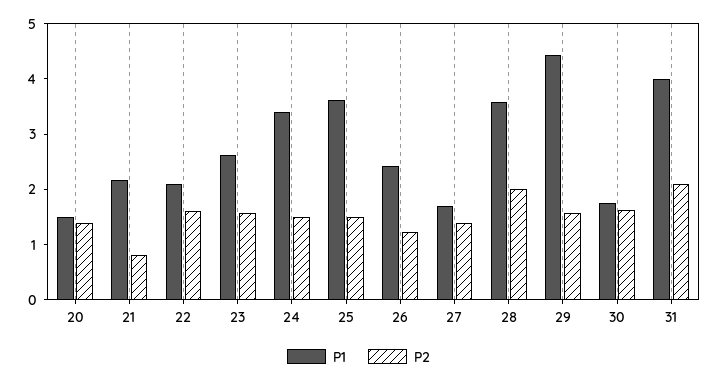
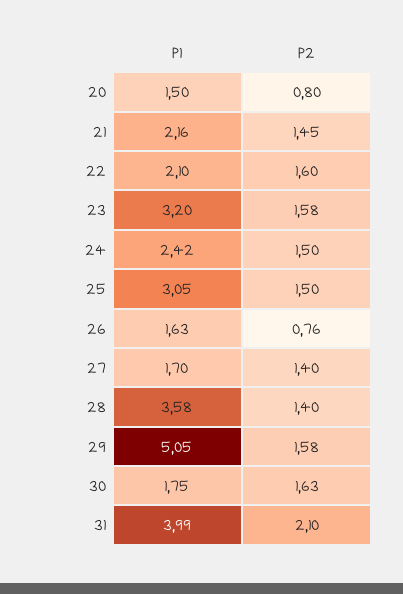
  {
    "P1": {
      "20": 1.5,
      "21": 2.16,
      "22": 2.1,
-     "23": 2.6,
+     "23": 3.2,
-     "24": 3.4,
+     "24": 2.42,
-     "25": 3.6,
+     "25": 3.05,
-     "26": 2.4,
+     "26": 1.63,
      "27": 1.7,
      "28": 3.58,
-     "29": 4.4,
+     "29": 5.05,
      "30": 1.75,
      "31": 3.99
    },
    "P2": {
-     "20": 1.4,
+     "20": 0.8,
-     "21": 0.8,
+     "21": 1.45,
      "22": 1.6,
      "23": 1.58,
      "24": 1.5,
      "25": 1.5,
-     "26": 1.2,
+     "26": 0.76,
      "27": 1.4,
-     "28": 2,
+     "28": 1.4,
      "29": 1.58,
      "30": 1.63,
      "31": 2.1
    }
  }

